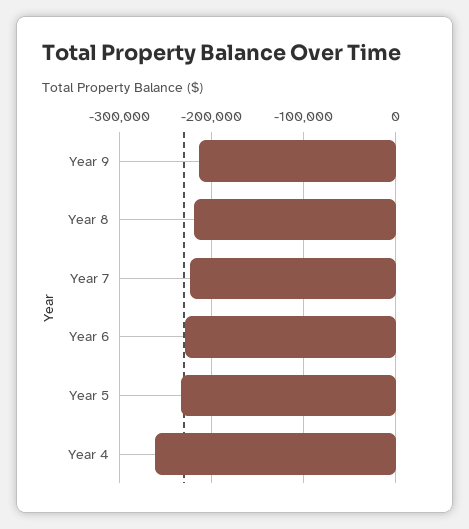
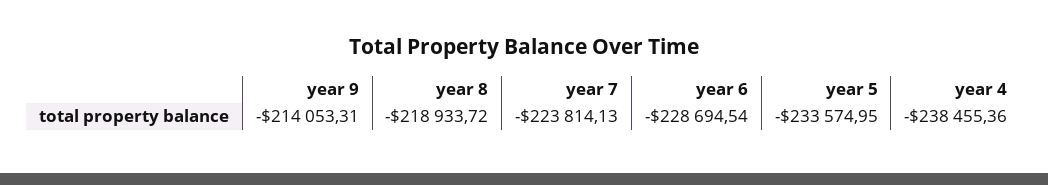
  {
    "Year 9": -214053.31,
    "Year 8": -218933.72,
    "Year 7": -223814.13,
    "Year 6": -228694.54,
    "Year 5": -233574.95,
-   "Year 4": -260000
+   "Year 4": -238455.36
  }

